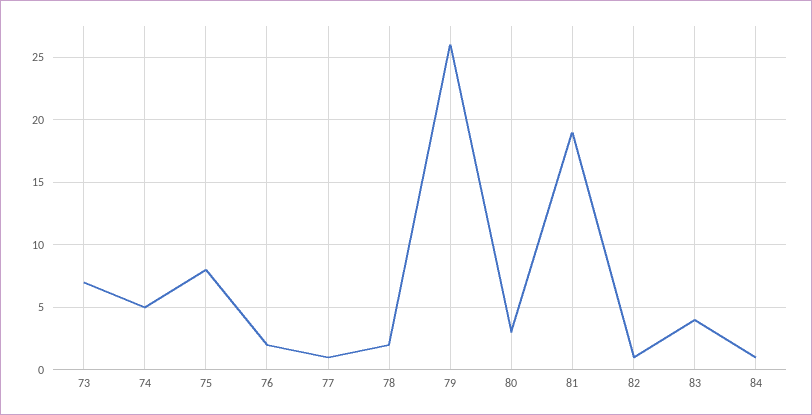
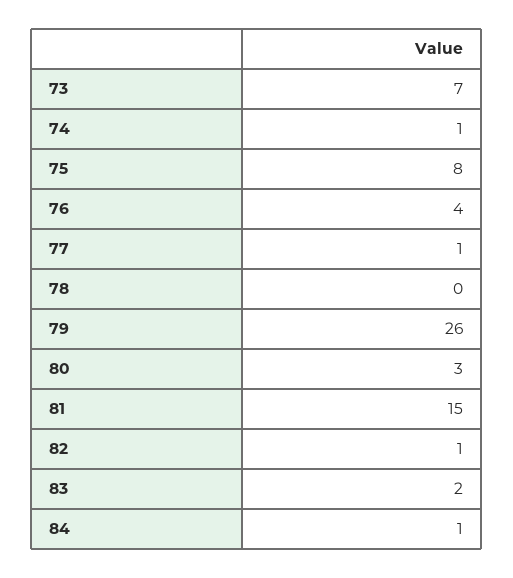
  {
    "73": 7,
-   "74": 5,
+   "74": 1,
    "75": 8,
-   "76": 2,
+   "76": 4,
    "77": 1,
-   "78": 2,
+   "78": 0,
    "79": 26,
    "80": 3,
-   "81": 19,
+   "81": 15,
    "82": 1,
-   "83": 4,
+   "83": 2,
    "84": 1
  }

